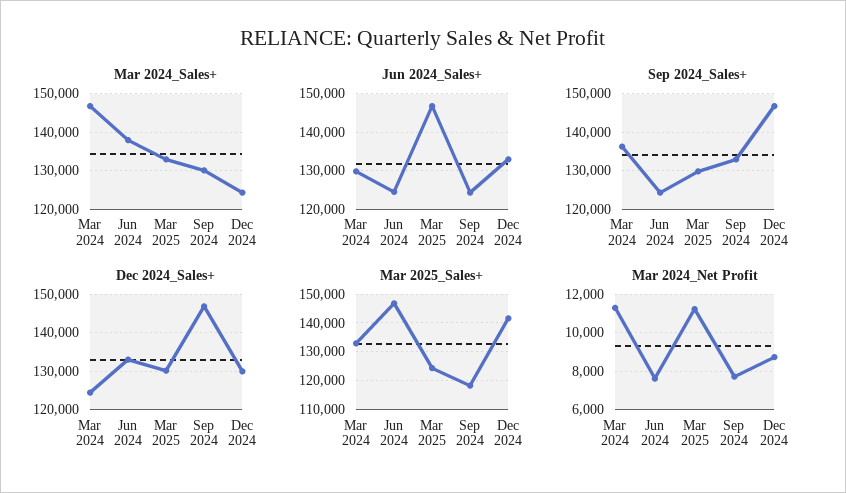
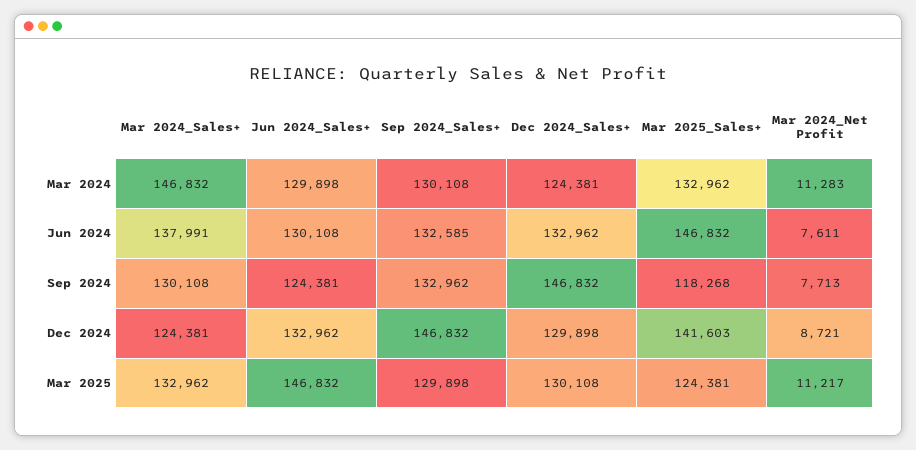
  {
    "Mar 2024_Sales+": {
      "Mar 2024": 146832,
      "Jun 2024": 137991,
      "Mar 2025": 132962,
      "Sep 2024": 130108,
      "Dec 2024": 124381
    },
    "Jun 2024_Sales+": {
      "Mar 2024": 129898,
-     "Jun 2024": 124000,
+     "Jun 2024": 130108,
      "Mar 2025": 146832,
      "Sep 2024": 124381,
      "Dec 2024": 132962
    },
    "Sep 2024_Sales+": {
-     "Mar 2024": 136000,
+     "Mar 2024": 130108,
-     "Jun 2024": 124000,
+     "Jun 2024": 132585,
      "Mar 2025": 129898,
      "Sep 2024": 132962,
      "Dec 2024": 146832
    },
    "Dec 2024_Sales+": {
      "Mar 2024": 124381,
      "Jun 2024": 132962,
      "Mar 2025": 130108,
      "Sep 2024": 146832,
      "Dec 2024": 129898
    },
    "Mar 2025_Sales+": {
      "Mar 2024": 132962,
      "Jun 2024": 146832,
      "Mar 2025": 124381,
      "Sep 2024": 118268,
      "Dec 2024": 141603
    },
    "Mar 2024_Net Profit": {
      "Mar 2024": 11283,
      "Jun 2024": 7611,
      "Mar 2025": 11217,
      "Sep 2024": 7713,
      "Dec 2024": 8721
    }
  }

